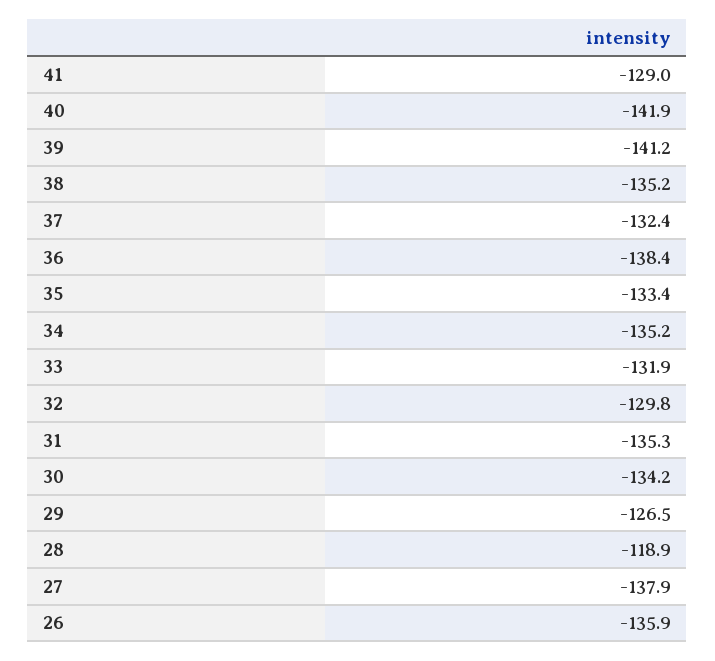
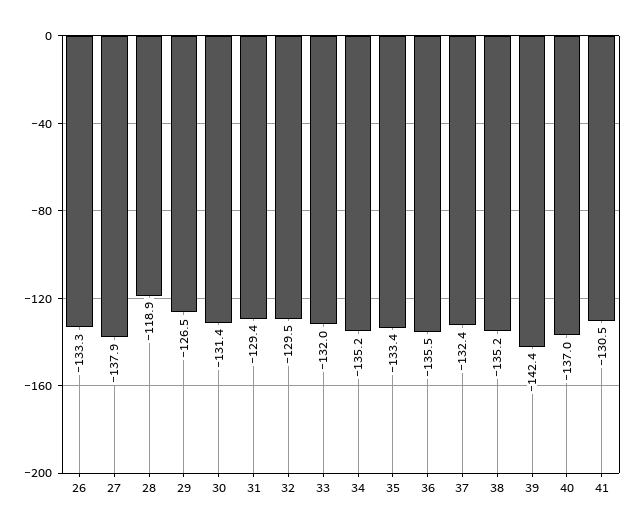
  {
-   "41": -129,
+   "41": -130.5,
-   "40": -141.9,
+   "40": -137,
-   "39": -141.2,
+   "39": -142.4,
    "38": -135.2,
    "37": -132.4,
-   "36": -138.4,
+   "36": -135.5,
    "35": -133.4,
    "34": -135.2,
-   "33": -131.9,
+   "33": -132,
-   "32": -129.8,
+   "32": -129.5,
-   "31": -135.3,
+   "31": -129.4,
-   "30": -134.2,
+   "30": -131.4,
    "29": -126.5,
    "28": -118.9,
    "27": -137.9,
-   "26": -135.9
+   "26": -133.3
  }

